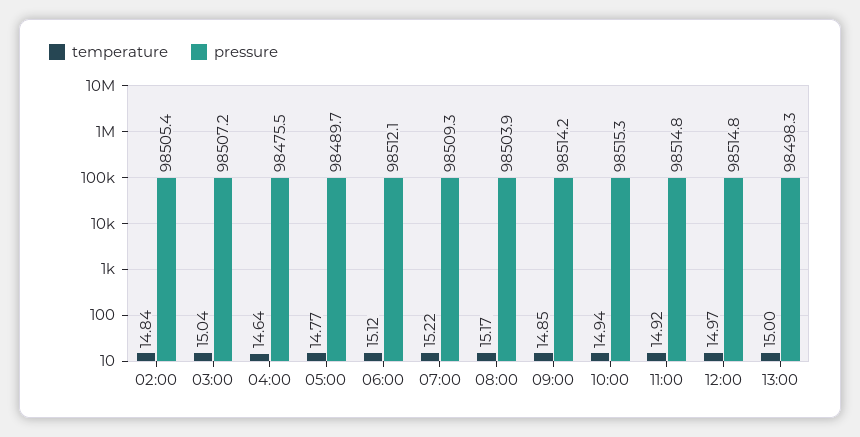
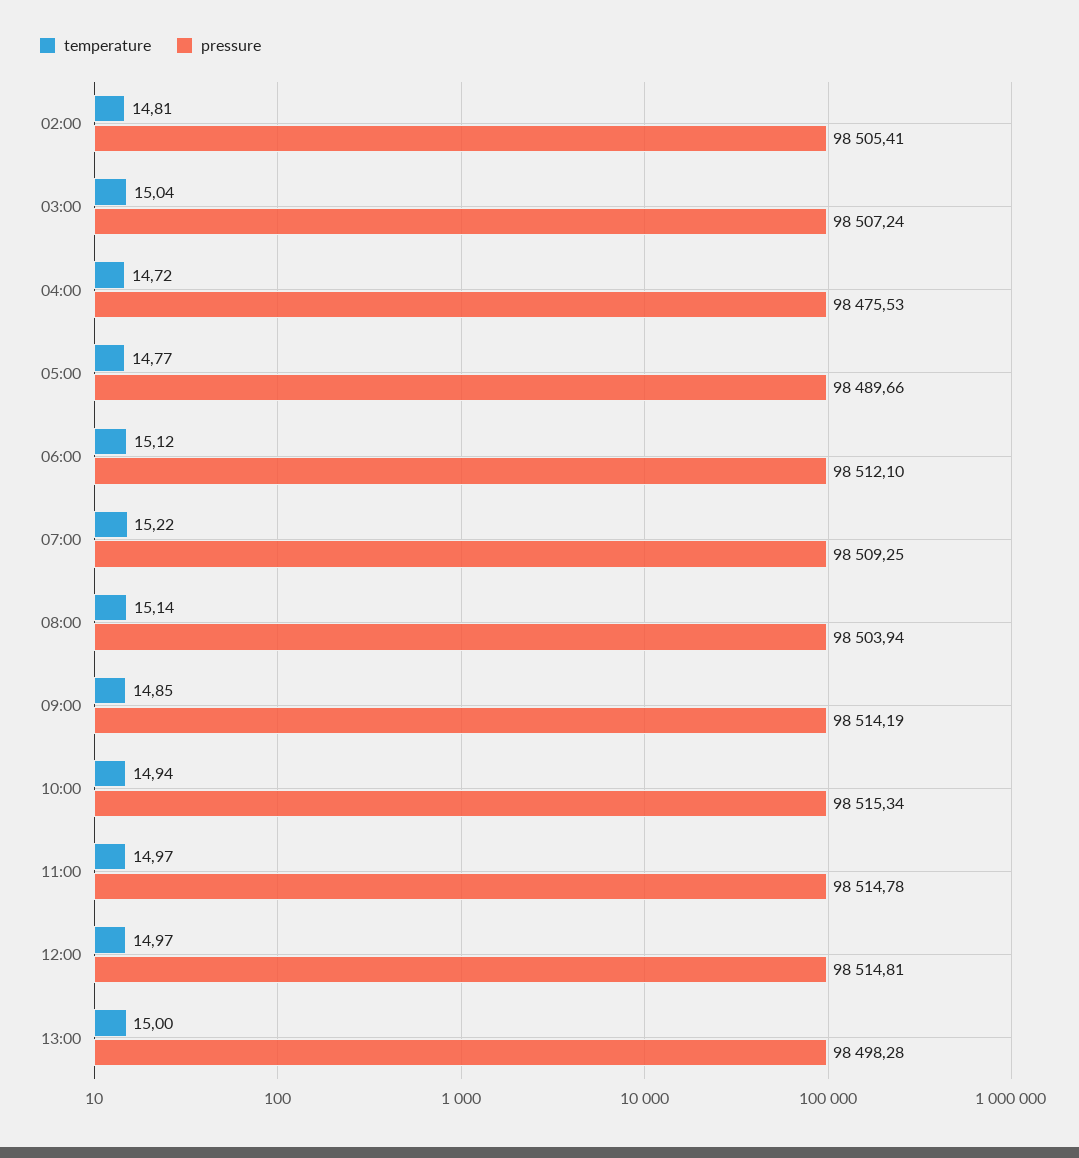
  {
    "temperature": {
-     "02:00": 14.84,
+     "02:00": 14.81,
      "03:00": 15.04,
-     "04:00": 14.64,
+     "04:00": 14.72,
      "05:00": 14.77,
      "06:00": 15.12,
      "07:00": 15.22,
-     "08:00": 15.17,
+     "08:00": 15.14,
      "09:00": 14.85,
      "10:00": 14.94,
-     "11:00": 14.92,
+     "11:00": 14.97,
      "12:00": 14.97,
      "13:00": 15
    },
    "pressure": {
      "02:00": 98505.41,
      "03:00": 98507.24,
      "04:00": 98475.53,
      "05:00": 98489.66,
      "06:00": 98512.1,
      "07:00": 98509.25,
      "08:00": 98503.94,
      "09:00": 98514.19,
      "10:00": 98515.34,
      "11:00": 98514.78,
      "12:00": 98514.81,
      "13:00": 98498.28
    }
  }

